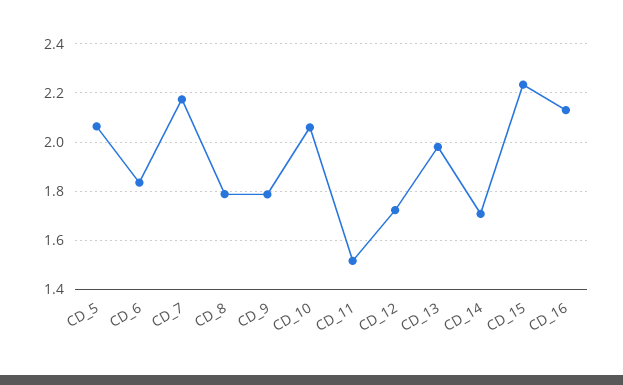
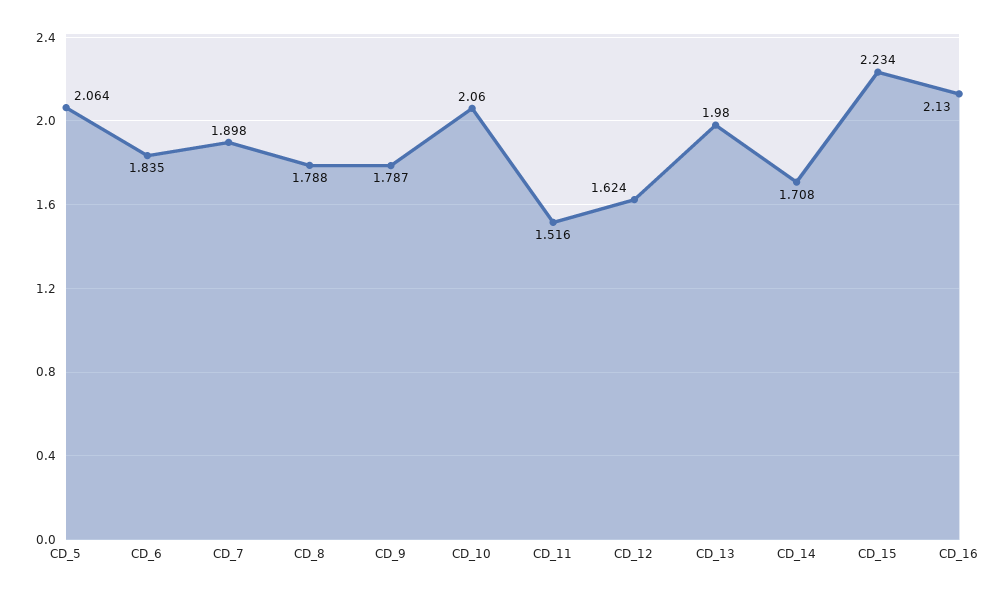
  {
    "CD_5": 2.064,
    "CD_6": 1.835,
-   "CD_7": 2.175,
+   "CD_7": 1.898,
    "CD_8": 1.788,
    "CD_9": 1.787,
    "CD_10": 2.06,
    "CD_11": 1.516,
-   "CD_12": 1.725,
+   "CD_12": 1.624,
    "CD_13": 1.98,
    "CD_14": 1.708,
    "CD_15": 2.234,
    "CD_16": 2.13
  }

